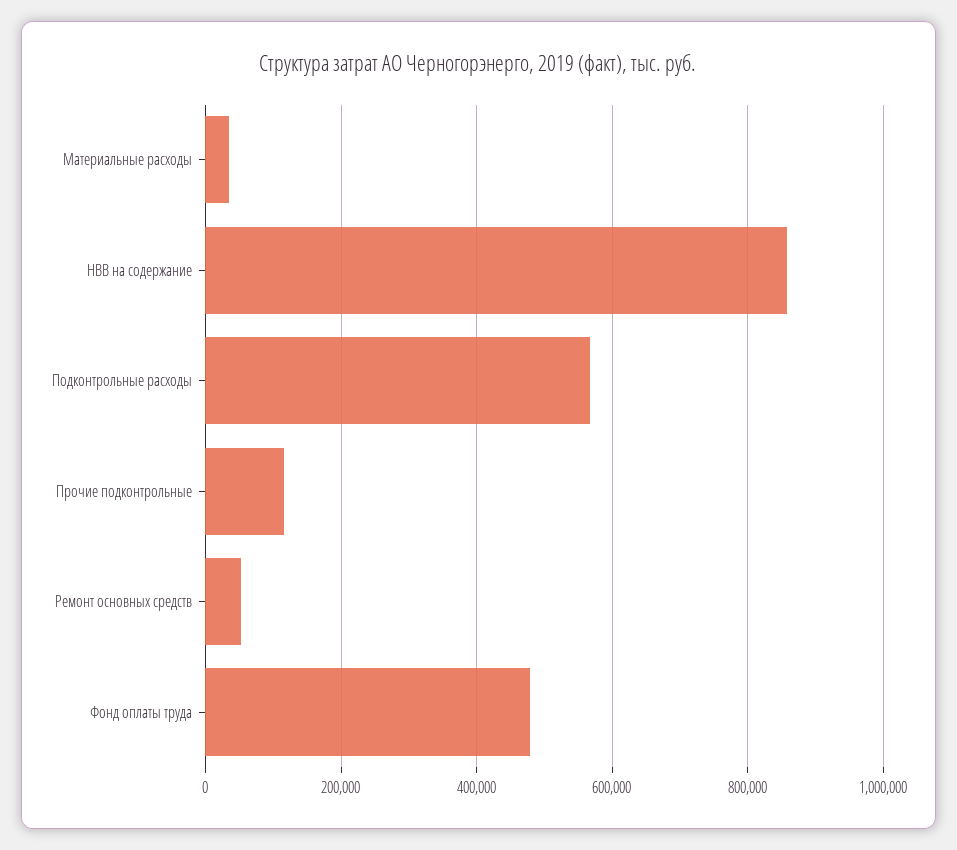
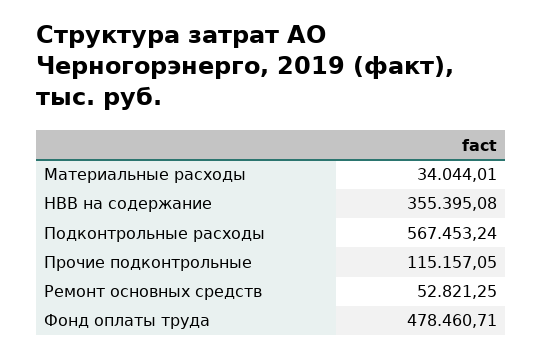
  {
    "Материальные расходы": 34044.01,
-   "НВВ на содержание": 860000,
+   "НВВ на содержание": 355395.08,
    "Подконтрольные расходы": 567453.24,
    "Прочие подконтрольные": 115157.05,
    "Ремонт основных средств": 52821.25,
    "Фонд оплаты труда": 478460.71
  }

